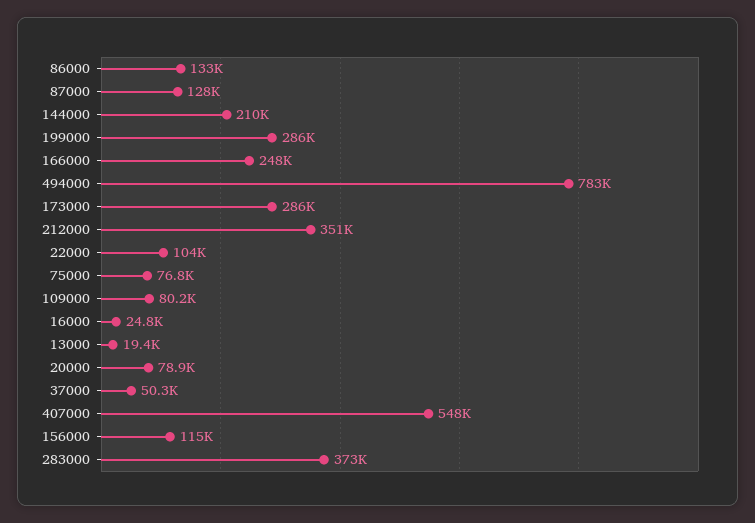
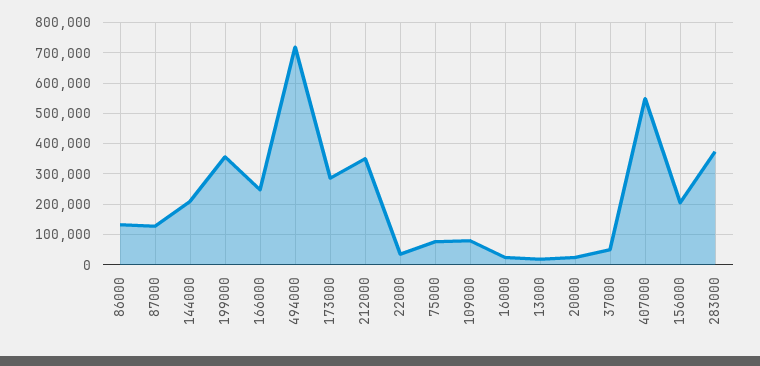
  {
    "86000": 133000,
    "87000": 128000,
    "144000": 210000,
-   "199000": 286000,
+   "199000": 360000,
    "166000": 248000,
-   "494000": 783000,
+   "494000": 720000,
    "173000": 286000,
    "212000": 351000,
-   "22000": 104000,
+   "22000": 40000,
    "75000": 76800,
    "109000": 80200,
    "16000": 24800,
    "13000": 19400,
-   "20000": 78900,
+   "20000": 20000,
    "37000": 50300,
    "407000": 548000,
-   "156000": 115000,
+   "156000": 200000,
    "283000": 373000
  }

